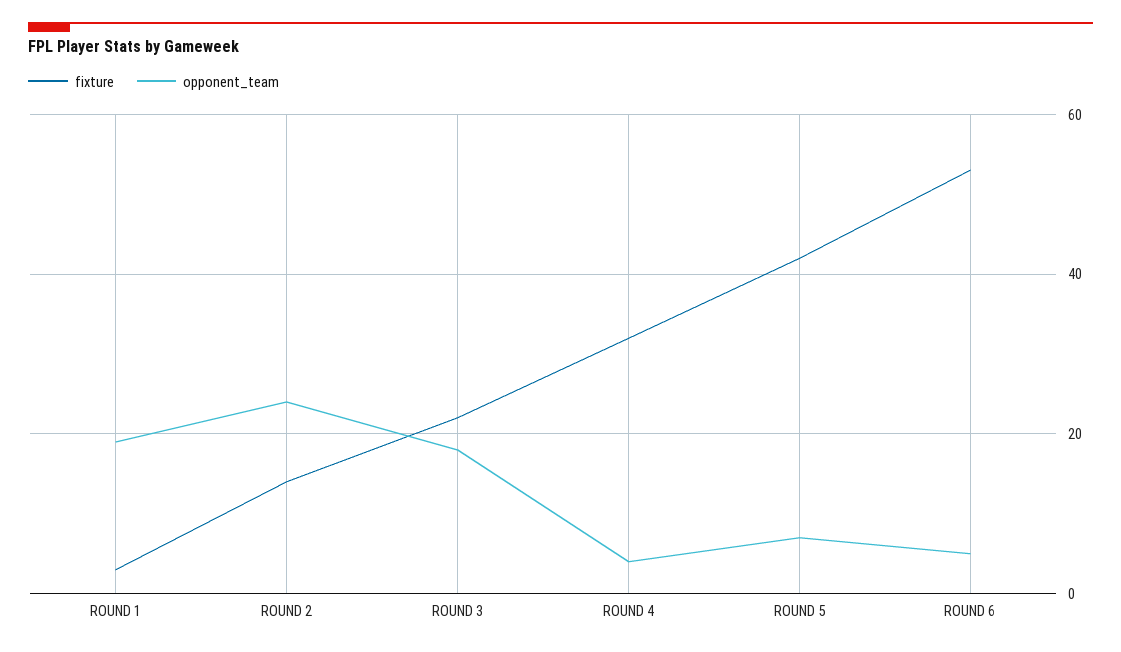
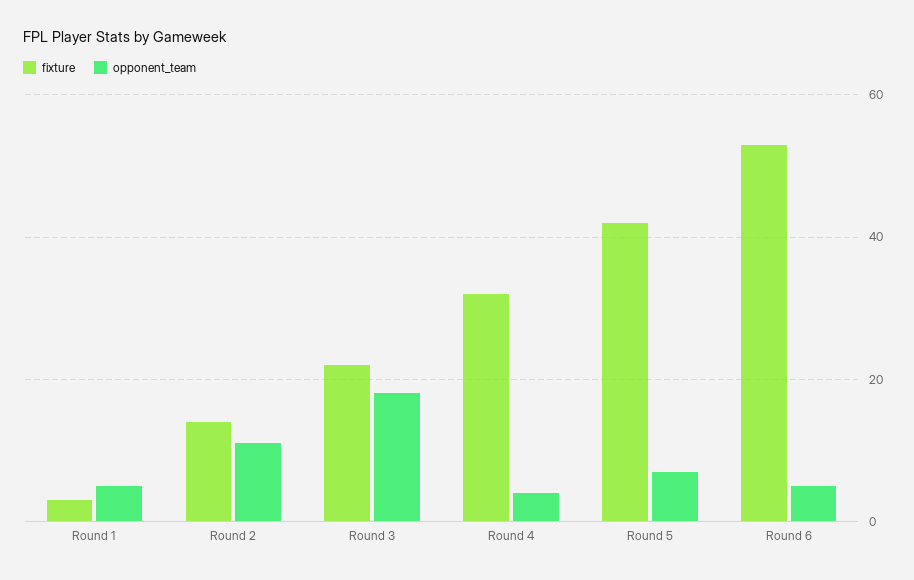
  {
    "fixture": {
      "ROUND 1": 5,
      "ROUND 2": 15,
      "ROUND 3": 20,
      "ROUND 4": 30,
      "ROUND 5": 40,
      "ROUND 6": 55
    },
    "opponent_team": {
-     "ROUND 1": 20,
+     "ROUND 1": 5,
-     "ROUND 2": 25,
+     "ROUND 2": 10,
      "ROUND 3": 20,
      "ROUND 4": 5,
      "ROUND 5": 5,
      "ROUND 6": 5
    }
  }

